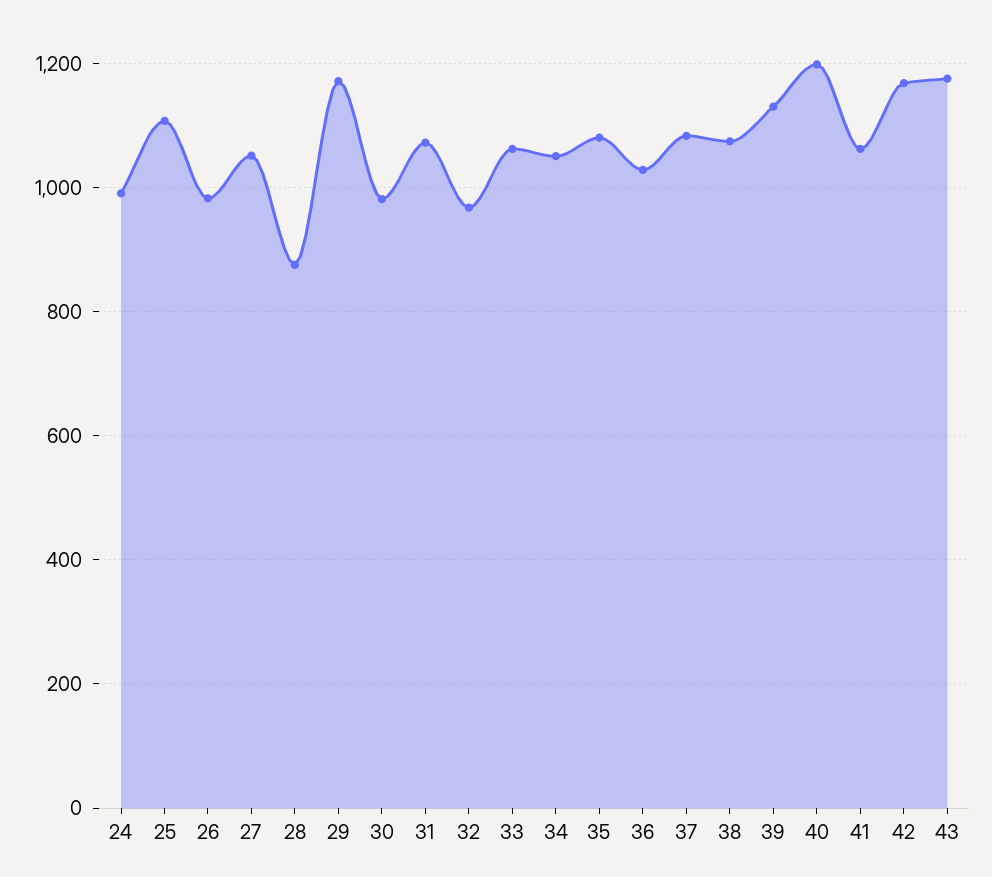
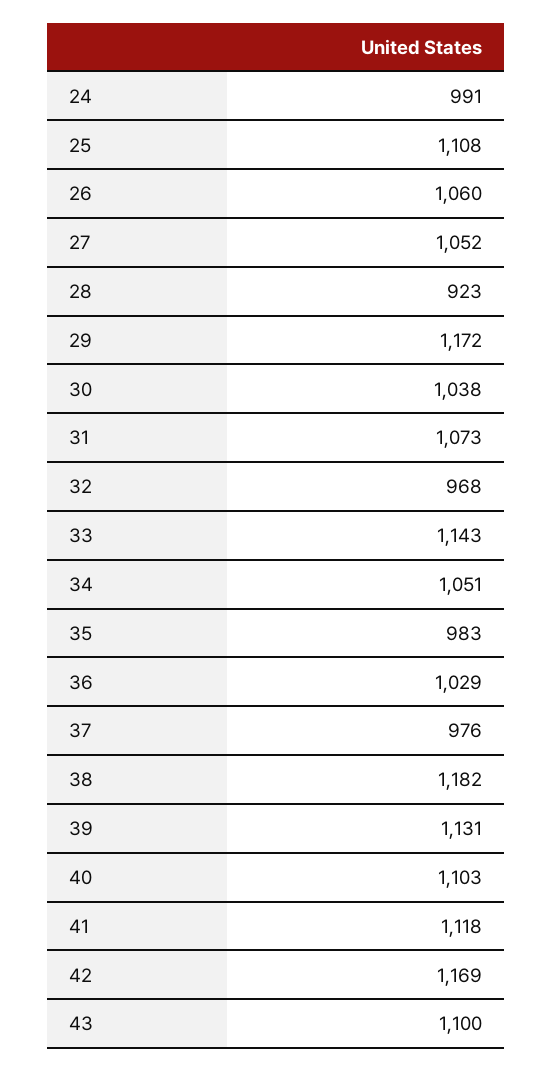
  {
    "24": 991,
    "25": 1108,
-   "26": 980,
+   "26": 1060,
    "27": 1052,
-   "28": 880,
+   "28": 923,
    "29": 1172,
-   "30": 980,
+   "30": 1038,
    "31": 1073,
    "32": 968,
-   "33": 1060,
+   "33": 1143,
    "34": 1051,
-   "35": 1080,
+   "35": 983,
    "36": 1029,
-   "37": 1080,
+   "37": 976,
-   "38": 1080,
+   "38": 1182,
    "39": 1131,
-   "40": 1200,
+   "40": 1103,
-   "41": 1060,
+   "41": 1118,
    "42": 1169,
-   "43": 1180
+   "43": 1100
  }

